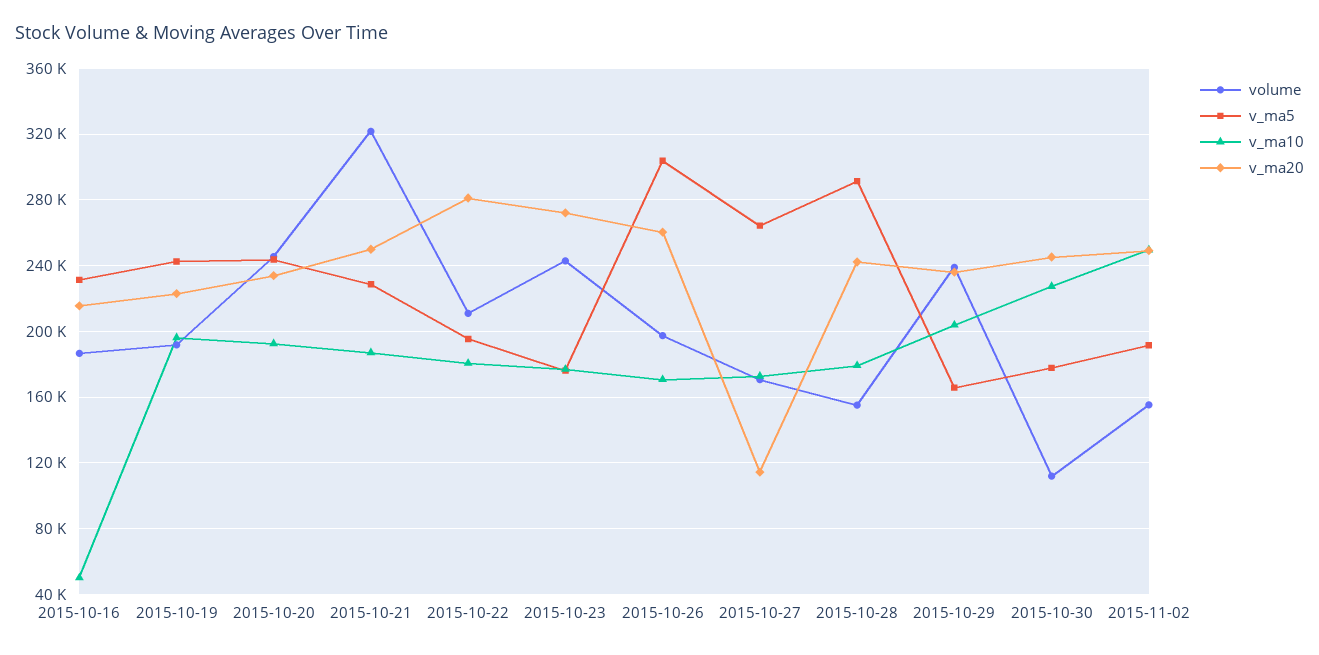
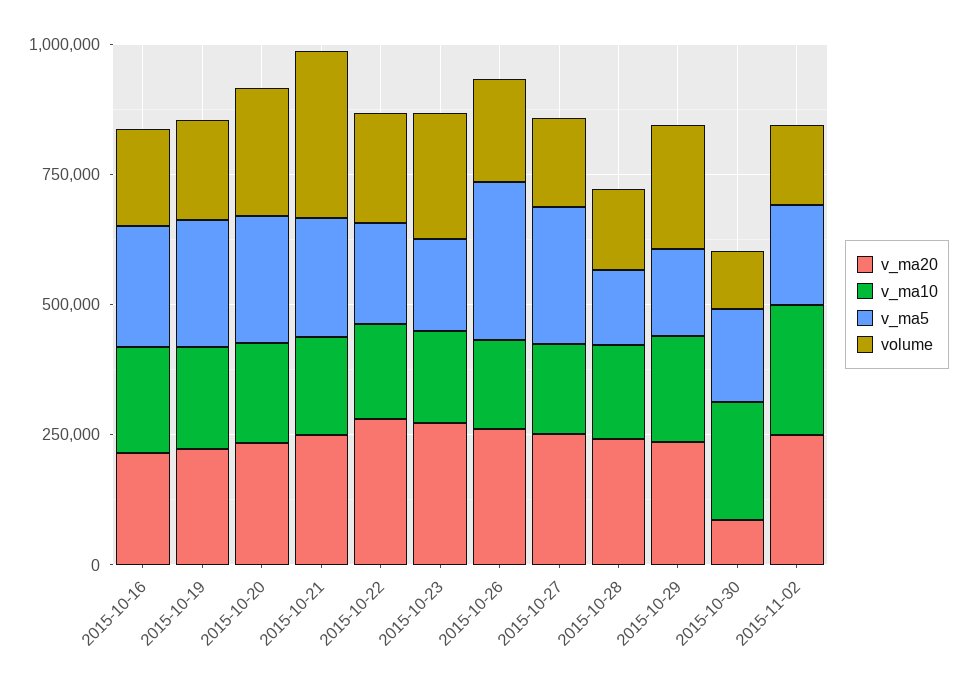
  {
    "volume": {
      "2015-10-16": 185000,
      "2015-10-19": 190000,
      "2015-10-20": 245000,
      "2015-10-21": 320000,
      "2015-10-22": 210000,
      "2015-10-23": 245000,
      "2015-10-26": 195000,
      "2015-10-27": 170000,
      "2015-10-28": 155000,
      "2015-10-29": 240000,
      "2015-10-30": 110000,
      "2015-11-02": 155000
    },
    "v_ma5": {
      "2015-10-16": 230000,
      "2015-10-19": 245000,
      "2015-10-20": 245000,
      "2015-10-21": 230000,
      "2015-10-22": 195000,
      "2015-10-23": 175000,
      "2015-10-26": 305000,
      "2015-10-27": 265000,
-     "2015-10-28": 290000,
+     "2015-10-28": 150000,
      "2015-10-29": 165000,
      "2015-10-30": 180000,
      "2015-11-02": 190000
    },
    "v_ma10": {
-     "2015-10-16": 50000,
+     "2015-10-16": 200000,
      "2015-10-19": 195000,
      "2015-10-20": 195000,
      "2015-10-21": 185000,
      "2015-10-22": 180000,
      "2015-10-23": 175000,
      "2015-10-26": 170000,
      "2015-10-27": 175000,
      "2015-10-28": 180000,
      "2015-10-29": 205000,
      "2015-10-30": 225000,
      "2015-11-02": 250000
    },
    "v_ma20": {
      "2015-10-16": 215000,
      "2015-10-19": 225000,
      "2015-10-20": 235000,
      "2015-10-21": 250000,
      "2015-10-22": 280000,
      "2015-10-23": 270000,
      "2015-10-26": 260000,
-     "2015-10-27": 115000,
+     "2015-10-27": 250000,
      "2015-10-28": 240000,
      "2015-10-29": 235000,
-     "2015-10-30": 245000,
+     "2015-10-30": 100000,
      "2015-11-02": 250000
    }
  }

